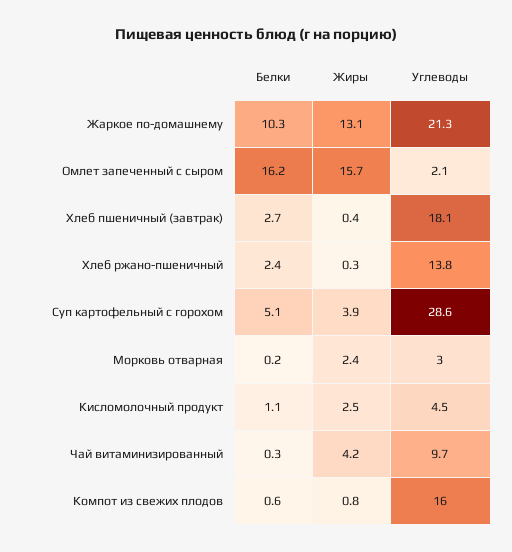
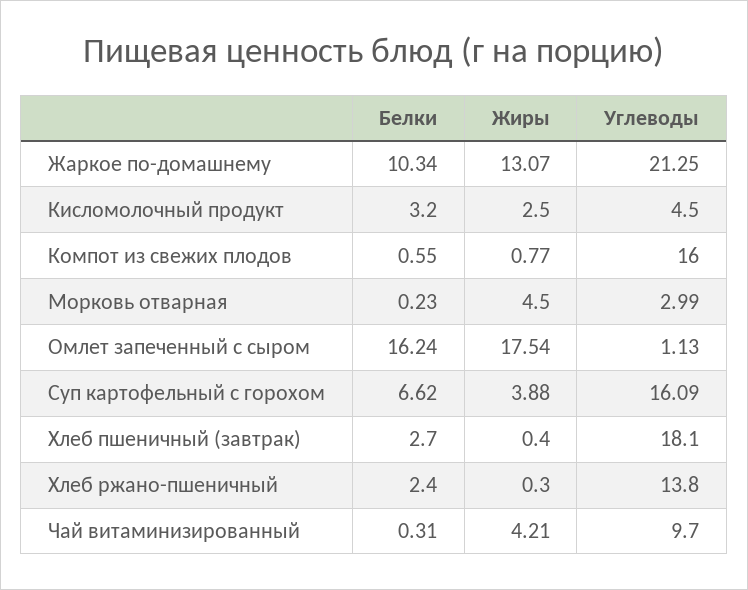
  {
    "Белки": {
      "Жаркое по-домашнему": 10.34,
      "Омлет запеченный с сыром": 16.24,
      "Хлеб пшеничный (завтрак)": 2.7,
      "Хлеб ржано-пшеничный": 2.4,
-     "Суп картофельный с горохом": 5.1,
+     "Суп картофельный с горохом": 6.62,
      "Морковь отварная": 0.23,
-     "Кисломолочный продукт": 1.1,
+     "Кисломолочный продукт": 3.2,
      "Чай витаминизированный": 0.31,
      "Компот из свежих плодов": 0.55
    },
    "Жиры": {
      "Жаркое по-домашнему": 13.07,
-     "Омлет запеченный с сыром": 15.7,
+     "Омлет запеченный с сыром": 17.54,
      "Хлеб пшеничный (завтрак)": 0.4,
      "Хлеб ржано-пшеничный": 0.3,
      "Суп картофельный с горохом": 3.88,
-     "Морковь отварная": 2.4,
+     "Морковь отварная": 4.5,
      "Кисломолочный продукт": 2.5,
      "Чай витаминизированный": 4.21,
      "Компот из свежих плодов": 0.77
    },
    "Углеводы": {
      "Жаркое по-домашнему": 21.25,
-     "Омлет запеченный с сыром": 2.1,
+     "Омлет запеченный с сыром": 1.13,
      "Хлеб пшеничный (завтрак)": 18.1,
      "Хлеб ржано-пшеничный": 13.8,
-     "Суп картофельный с горохом": 28.6,
+     "Суп картофельный с горохом": 16.09,
      "Морковь отварная": 2.99,
      "Кисломолочный продукт": 4.5,
      "Чай витаминизированный": 9.7,
      "Компот из свежих плодов": 16
    }
  }

